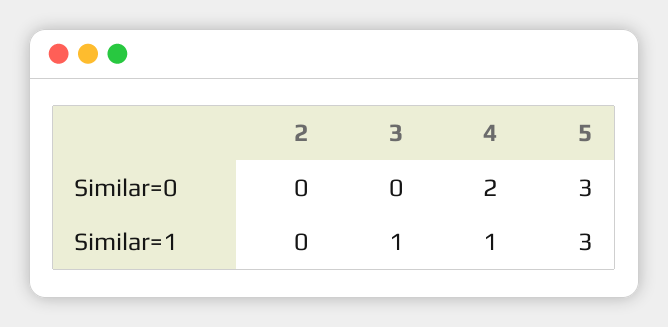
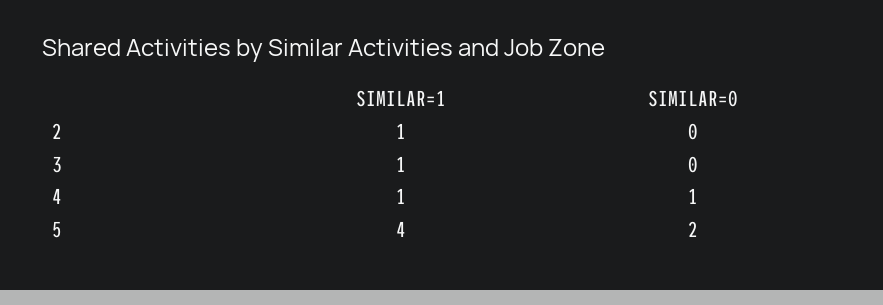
  {
    "2": {
      "Similar=0": 0,
-     "Similar=1": 0
+     "Similar=1": 1
    },
    "3": {
      "Similar=0": 0,
      "Similar=1": 1
    },
    "4": {
-     "Similar=0": 2,
+     "Similar=0": 1,
      "Similar=1": 1
    },
    "5": {
-     "Similar=0": 3,
+     "Similar=0": 2,
-     "Similar=1": 3
+     "Similar=1": 4
    }
  }

